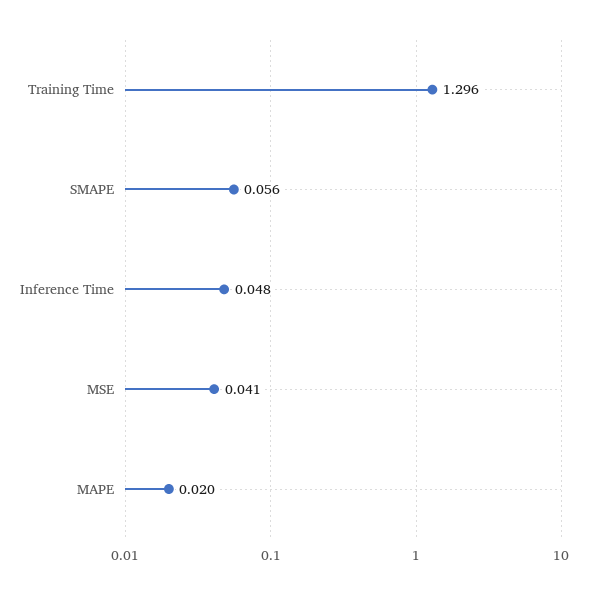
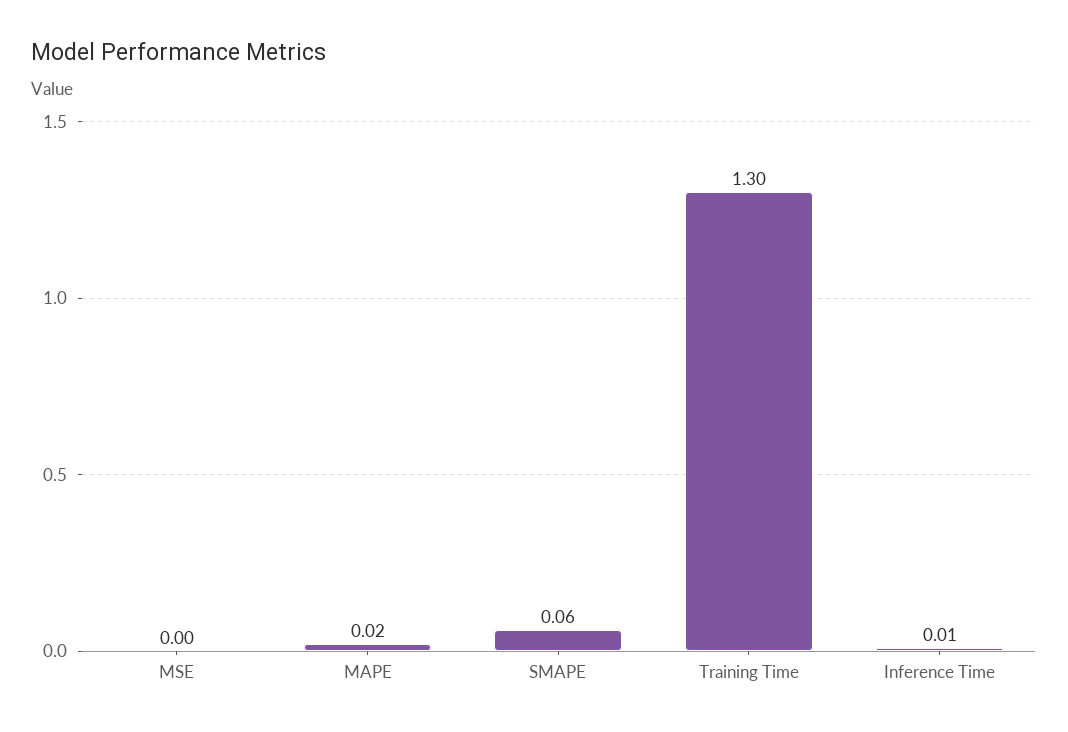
  {
    "Training Time": 1.296,
    "SMAPE": 0.056,
-   "Inference Time": 0.048,
+   "Inference Time": 0.01,
-   "MSE": 0.041,
+   "MSE": 0,
    "MAPE": 0.02
  }

